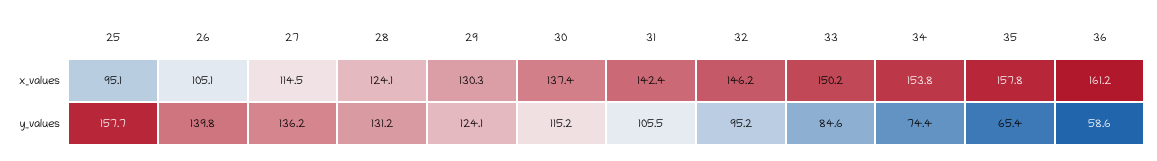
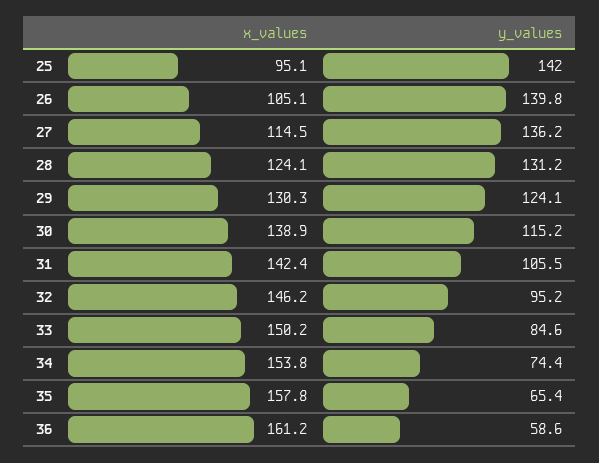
  {
    "25": {
      "x_values": 95.1,
-     "y_values": 157.7
+     "y_values": 142
    },
    "26": {
      "x_values": 105.1,
      "y_values": 139.8
    },
    "27": {
      "x_values": 114.5,
      "y_values": 136.2
    },
    "28": {
      "x_values": 124.1,
      "y_values": 131.2
    },
    "29": {
      "x_values": 130.3,
      "y_values": 124.1
    },
    "30": {
-     "x_values": 137.4,
+     "x_values": 138.9,
      "y_values": 115.2
    },
    "31": {
      "x_values": 142.4,
      "y_values": 105.5
    },
    "32": {
      "x_values": 146.2,
      "y_values": 95.2
    },
    "33": {
      "x_values": 150.2,
      "y_values": 84.6
    },
    "34": {
      "x_values": 153.8,
      "y_values": 74.4
    },
    "35": {
      "x_values": 157.8,
      "y_values": 65.4
    },
    "36": {
      "x_values": 161.2,
      "y_values": 58.6
    }
  }

